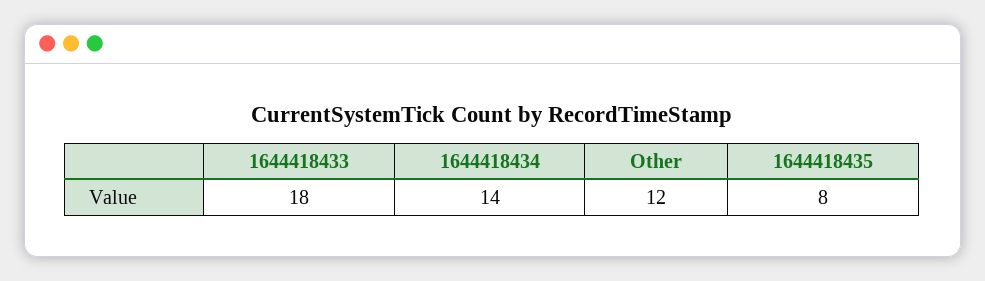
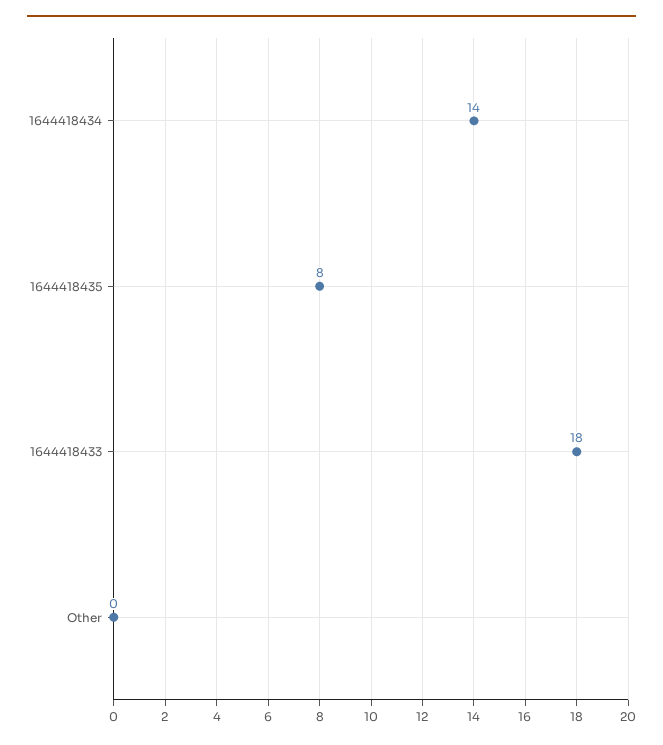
  {
    "1644418433": 18,
    "1644418434": 14,
-   "Other": 12,
+   "Other": 0,
    "1644418435": 8
  }

